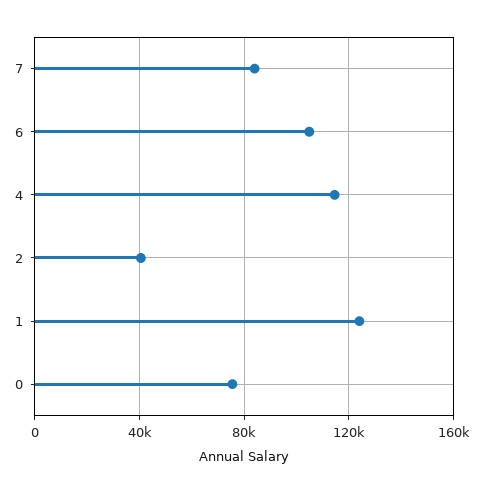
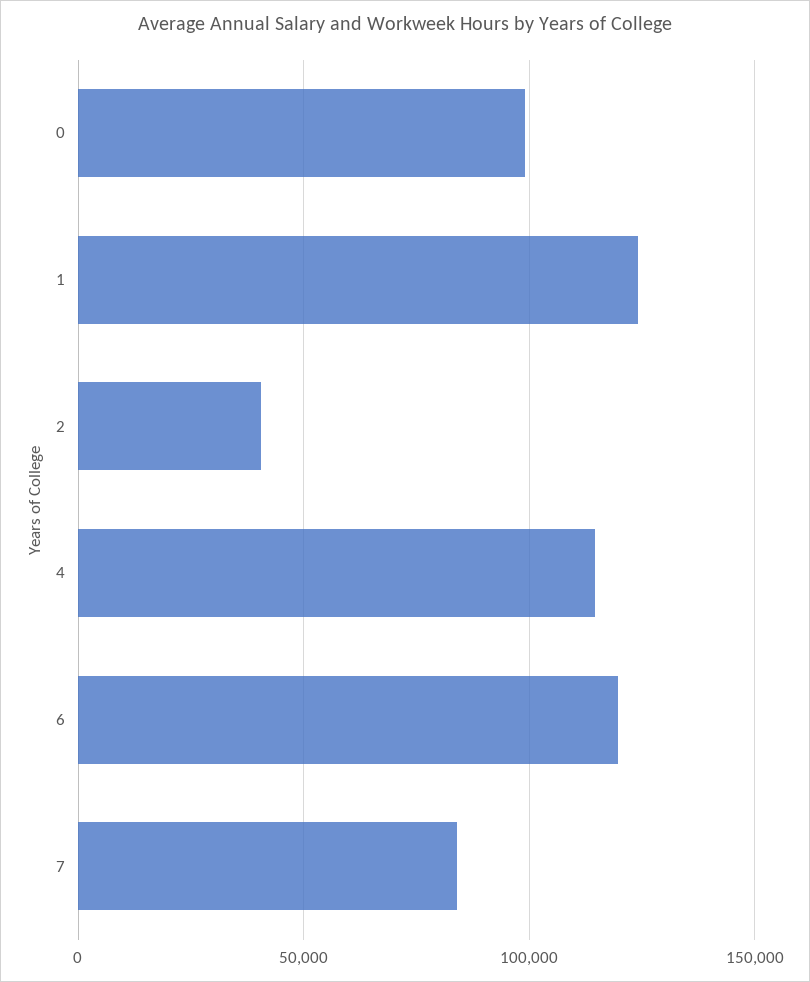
  {
    "7": 85000,
-   "6": 105000,
+   "6": 120000,
    "4": 115000,
    "2": 40000,
    "1": 125000,
-   "0": 75000
+   "0": 100000
  }

